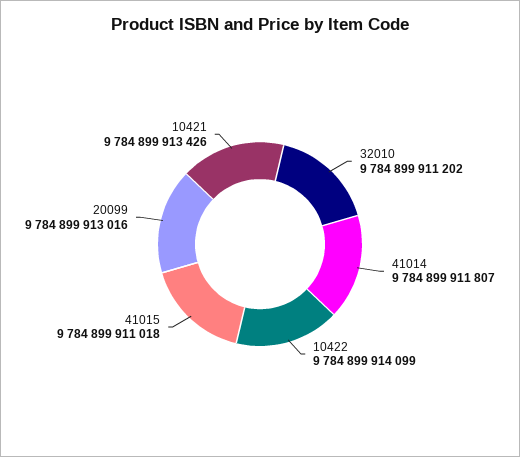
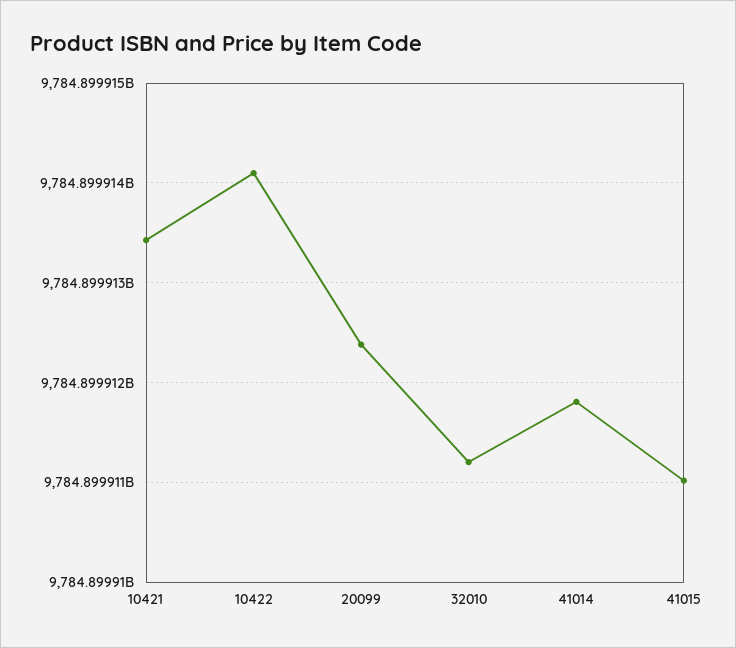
  {
    "32010": 9784899911202,
    "41014": 9784899911807,
    "10422": 9784899914099,
    "41015": 9784899911018,
-   "20099": 9784899913016,
+   "20099": 9784899912400,
    "10421": 9784899913426
  }

